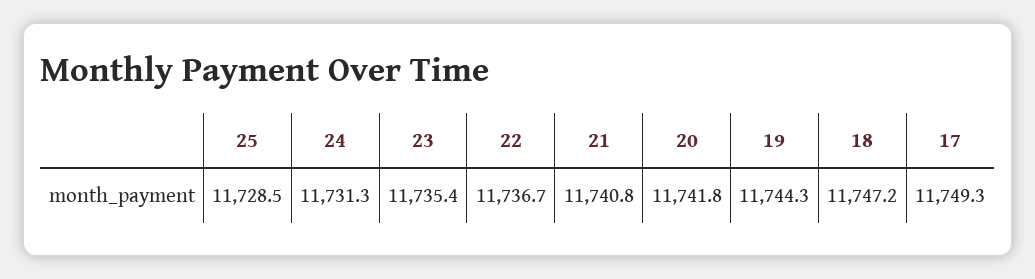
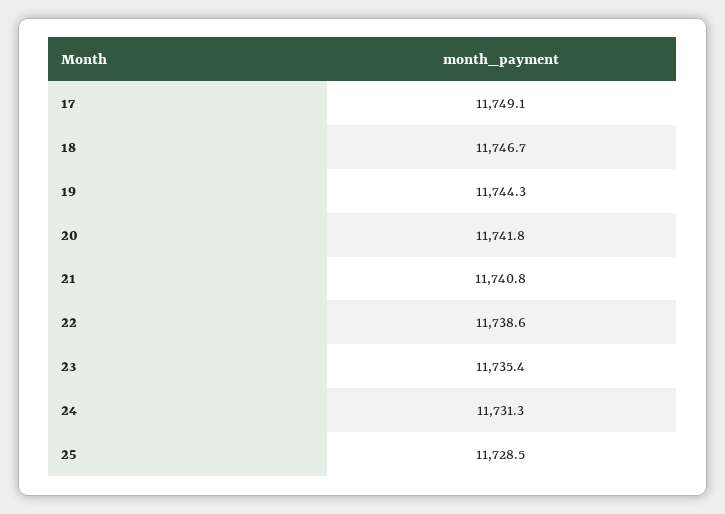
  {
    "25": 11728.5,
    "24": 11731.3,
    "23": 11735.4,
-   "22": 11736.7,
+   "22": 11738.6,
    "21": 11740.8,
    "20": 11741.8,
    "19": 11744.3,
-   "18": 11747.2,
+   "18": 11746.7,
-   "17": 11749.3
+   "17": 11749.1
  }

